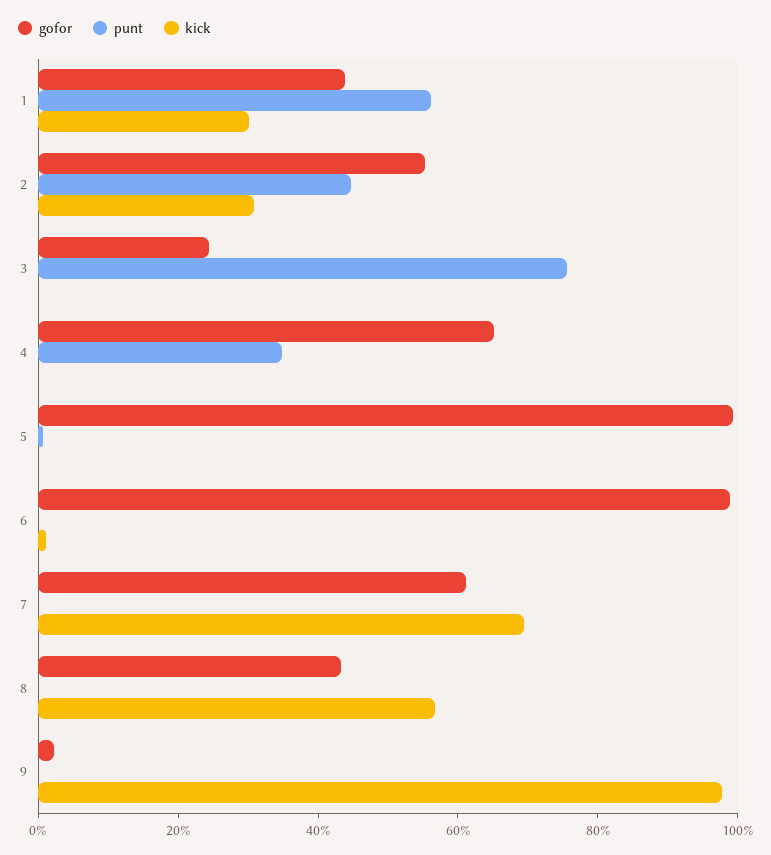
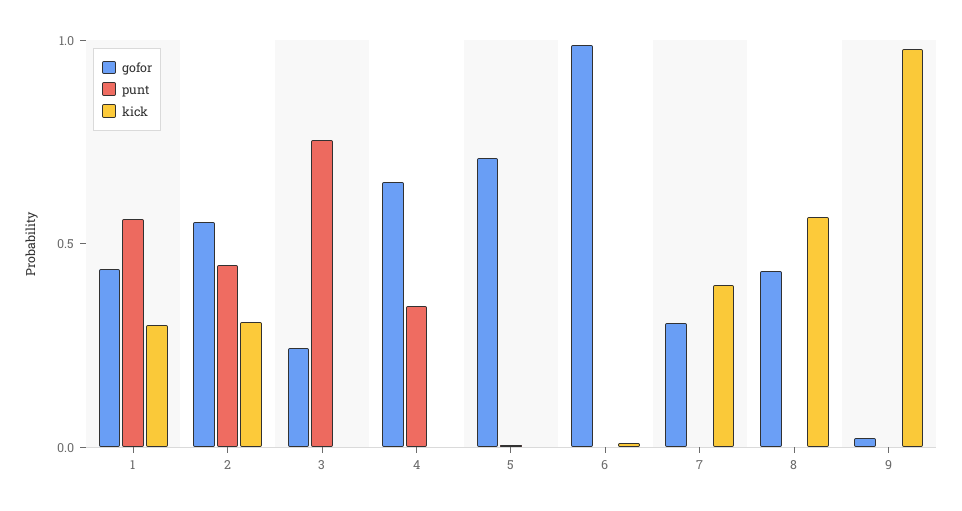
  {
    "gofor": {
      "1": 0.45,
      "2": 0.55,
      "3": 0.25,
      "4": 0.65,
-     "5": 1,
+     "5": 0.7,
      "6": 1,
-     "7": 0.6,
+     "7": 0.3,
      "8": 0.45,
      "9": 0
    },
    "punt": {
      "1": 0.55,
      "2": 0.45,
      "3": 0.75,
      "4": 0.35,
      "5": 0,
      "6": 0,
      "7": 0,
      "8": 0,
      "9": 0
    },
    "kick": {
      "1": 0.3,
      "2": 0.3,
      "3": 0,
      "4": 0,
      "5": 0,
      "6": 0,
-     "7": 0.7,
+     "7": 0.4,
      "8": 0.55,
      "9": 1
    }
  }

